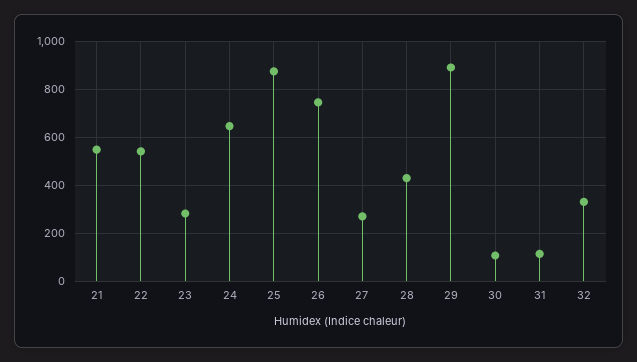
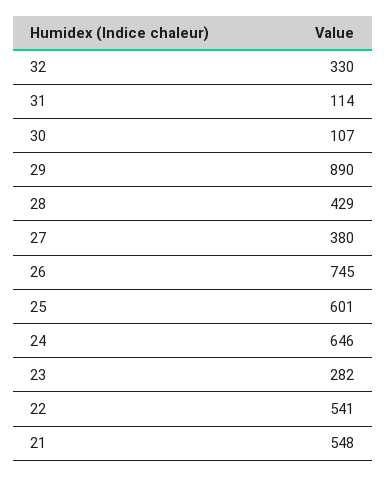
  {
    "21": 548,
    "22": 541,
    "23": 282,
    "24": 646,
-   "25": 875,
+   "25": 601,
    "26": 745,
-   "27": 275,
+   "27": 380,
    "28": 429,
    "29": 890,
    "30": 107,
    "31": 114,
    "32": 330
  }

